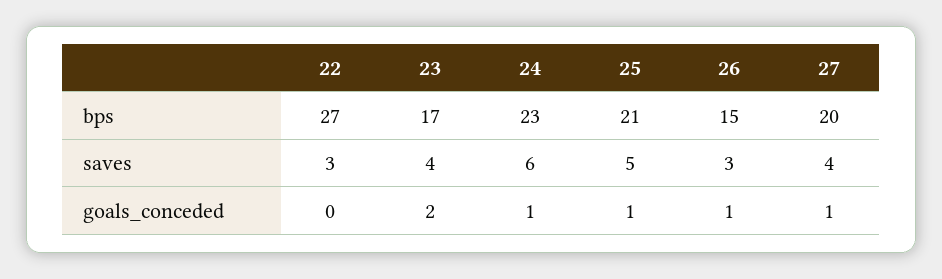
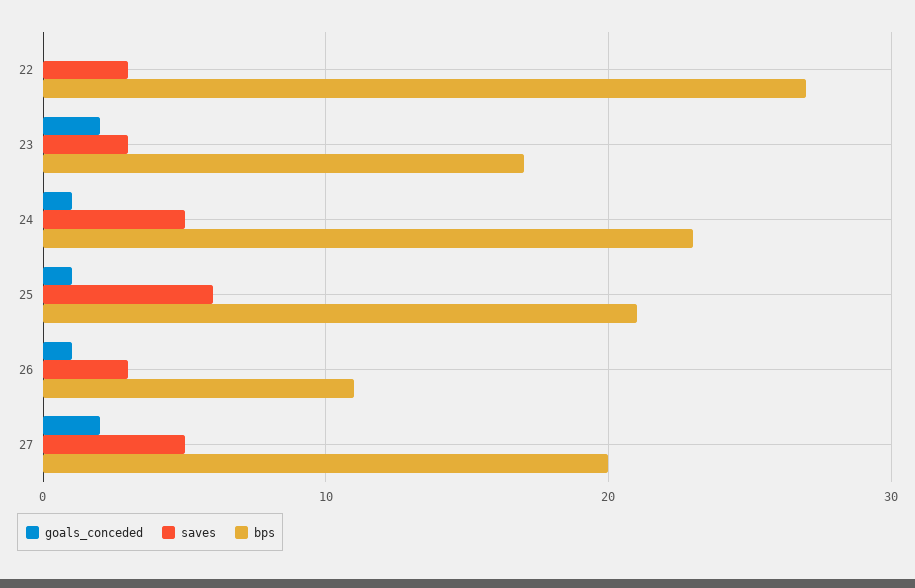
  {
    "bps": {
      "22": 27,
      "23": 17,
      "24": 23,
      "25": 21,
-     "26": 15,
+     "26": 11,
      "27": 20
    },
    "saves": {
      "22": 3,
-     "23": 4,
+     "23": 3,
-     "24": 6,
+     "24": 5,
-     "25": 5,
+     "25": 6,
      "26": 3,
-     "27": 4
+     "27": 5
    },
    "goals_conceded": {
      "22": 0,
      "23": 2,
      "24": 1,
      "25": 1,
      "26": 1,
-     "27": 1
+     "27": 2
    }
  }

